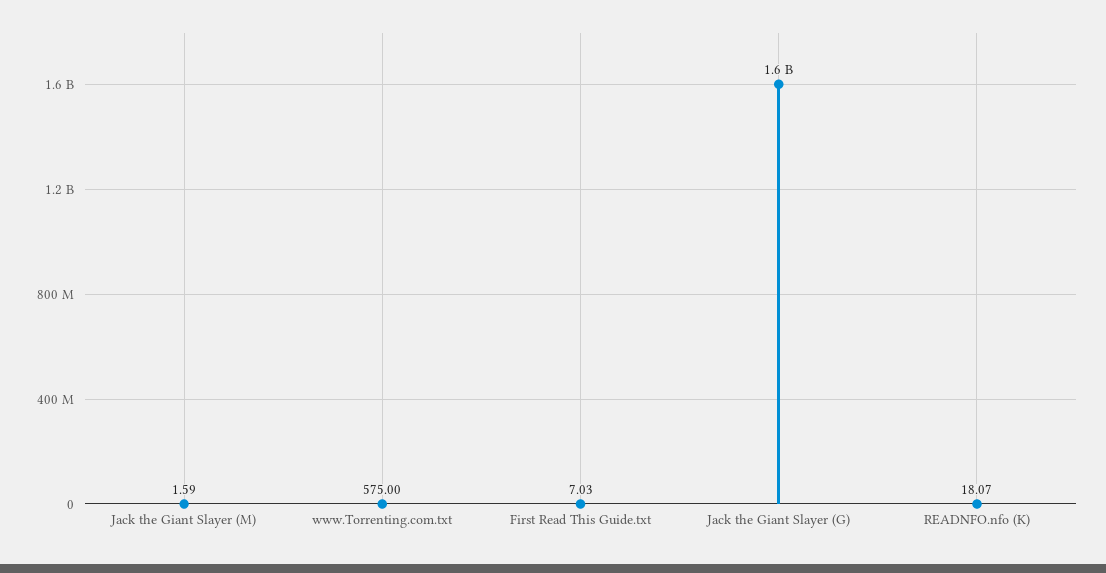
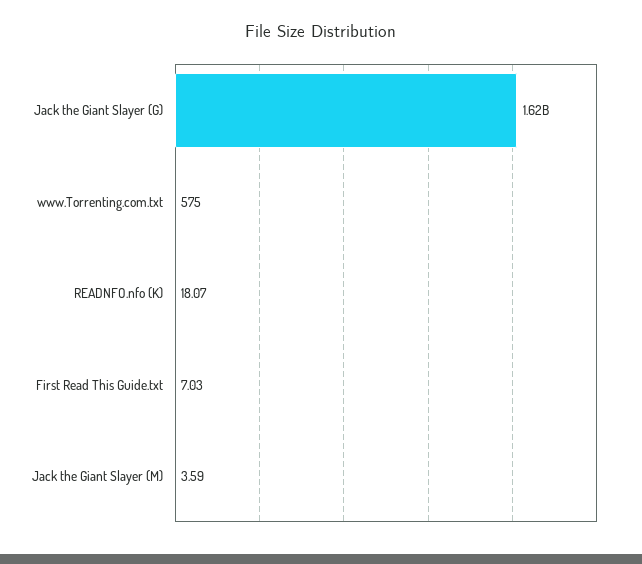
  {
-   "Jack the Giant Slayer (M)": 1.59,
+   "Jack the Giant Slayer (M)": 3.59,
    "www.Torrenting.com.txt": 575,
    "First Read This Guide.txt": 7.03,
    "Jack the Giant Slayer (G)": 1620000000,
    "READNFO.nfo (K)": 18.07
  }

